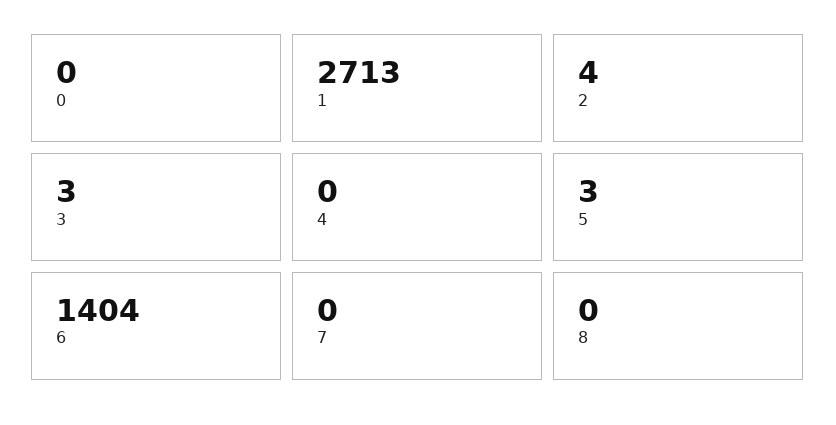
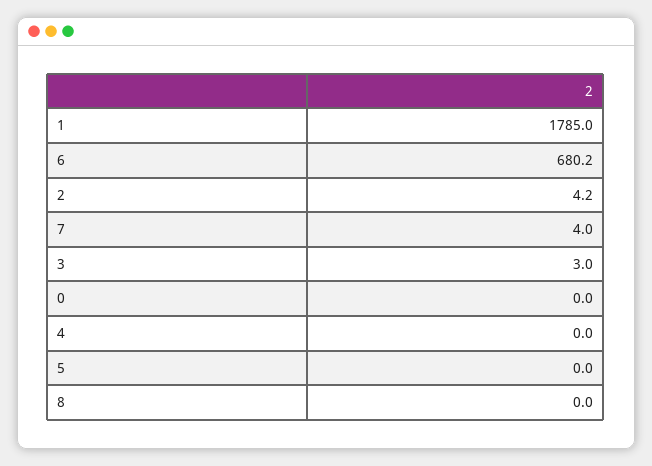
  {
    "0": 0,
-   "1": 2713,
+   "1": 1785,
    "2": 4.2,
    "3": 3,
    "4": 0,
-   "5": 3,
+   "5": 0,
-   "6": 1404,
+   "6": 680.2,
-   "7": 0,
+   "7": 4,
    "8": 0
  }

